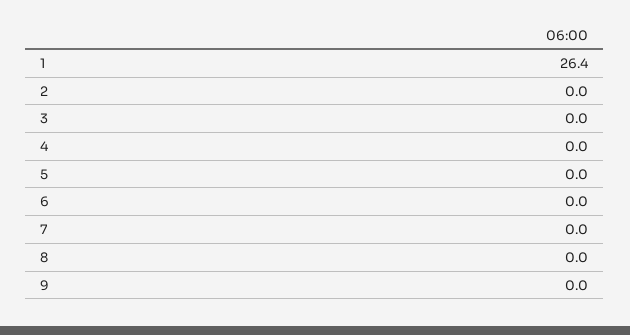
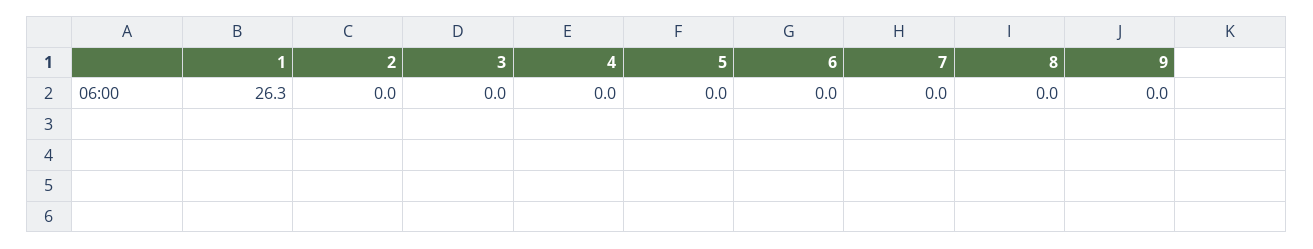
  {
-   "1": 26.4,
+   "1": 26.3,
    "2": 0,
    "3": 0,
    "4": 0,
    "5": 0,
    "6": 0,
    "7": 0,
    "8": 0,
    "9": 0
  }

